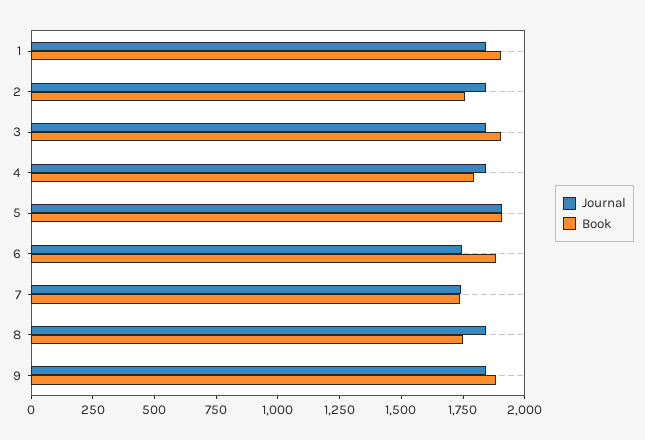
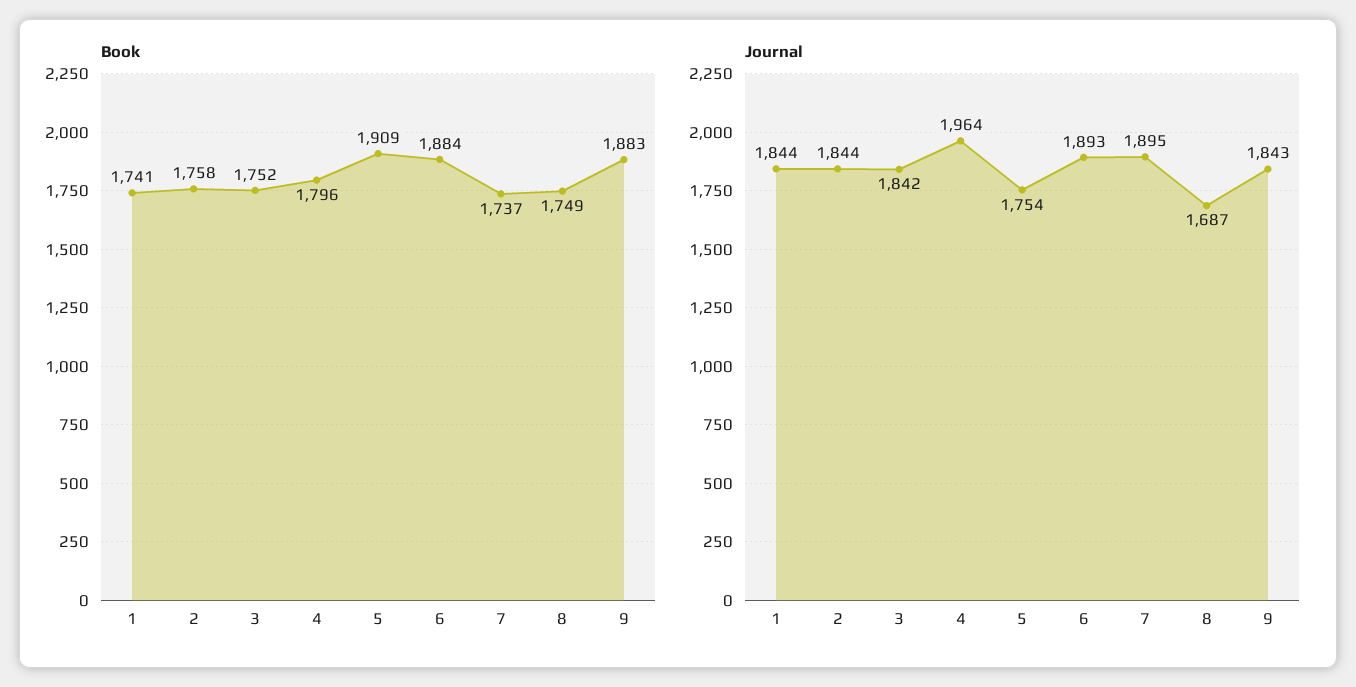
  {
    "Journal": {
      "1": 1844,
      "2": 1844,
      "3": 1842,
-     "4": 1850,
+     "4": 1964,
-     "5": 1900,
+     "5": 1754,
-     "6": 1750,
+     "6": 1893,
-     "7": 1750,
+     "7": 1895,
-     "8": 1850,
+     "8": 1687,
      "9": 1843
    },
    "Book": {
-     "1": 1900,
+     "1": 1741,
      "2": 1758,
-     "3": 1900,
+     "3": 1752,
      "4": 1796,
      "5": 1909,
      "6": 1884,
      "7": 1737,
      "8": 1749,
      "9": 1883
    }
  }

